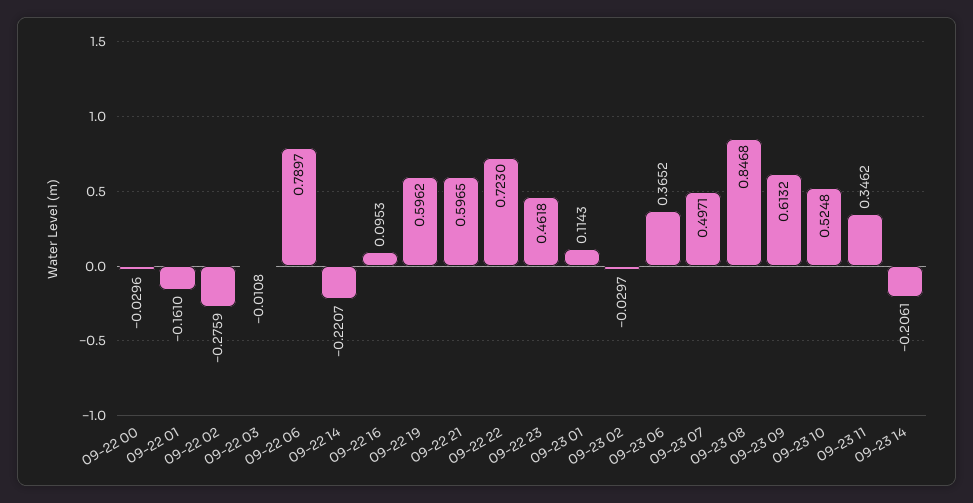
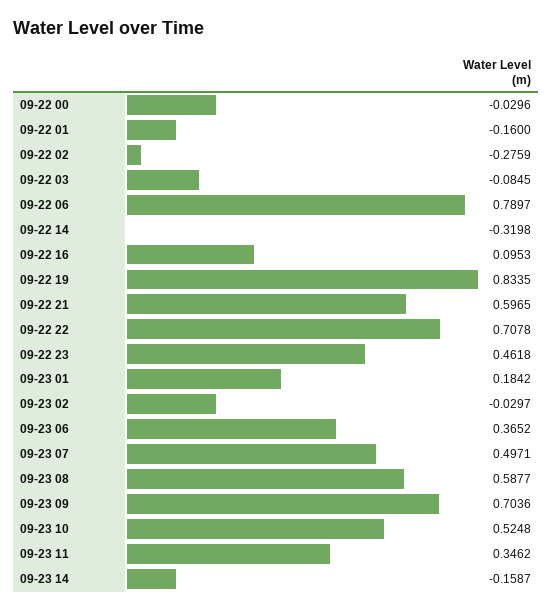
  {
    "09-22 00": -0.0296,
-   "09-22 01": -0.161,
+   "09-22 01": -0.16,
    "09-22 02": -0.2759,
-   "09-22 03": -0.0108,
+   "09-22 03": -0.0845,
    "09-22 06": 0.7897,
-   "09-22 14": -0.2207,
+   "09-22 14": -0.3198,
    "09-22 16": 0.0953,
-   "09-22 19": 0.5962,
+   "09-22 19": 0.8335,
    "09-22 21": 0.5965,
-   "09-22 22": 0.723,
+   "09-22 22": 0.7078,
    "09-22 23": 0.4618,
-   "09-23 01": 0.1143,
+   "09-23 01": 0.1842,
    "09-23 02": -0.0297,
    "09-23 06": 0.3652,
    "09-23 07": 0.4971,
-   "09-23 08": 0.8468,
+   "09-23 08": 0.5877,
-   "09-23 09": 0.6132,
+   "09-23 09": 0.7036,
    "09-23 10": 0.5248,
    "09-23 11": 0.3462,
-   "09-23 14": -0.2061
+   "09-23 14": -0.1587
  }

